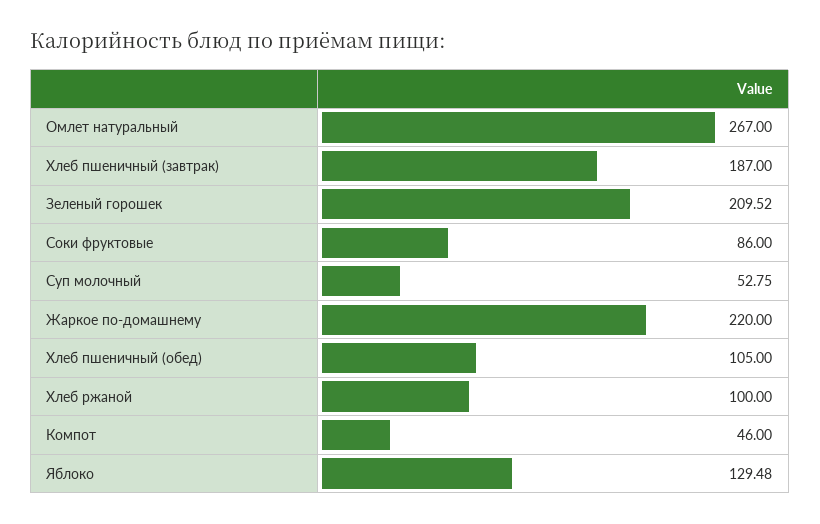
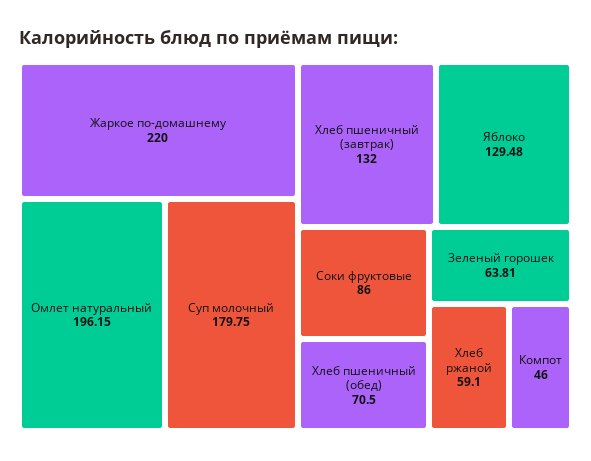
  {
-   "Омлет натуральный": 267,
+   "Омлет натуральный": 196.15,
-   "Хлеб пшеничный (завтрак)": 187,
+   "Хлеб пшеничный (завтрак)": 132,
-   "Зеленый горошек": 209.52,
+   "Зеленый горошек": 63.81,
    "Соки фруктовые": 86,
-   "Суп молочный": 52.75,
+   "Суп молочный": 179.75,
    "Жаркое по-домашнему": 220,
-   "Хлеб пшеничный (обед)": 105,
+   "Хлеб пшеничный (обед)": 70.5,
-   "Хлеб ржаной": 100,
+   "Хлеб ржаной": 59.1,
    "Компот": 46,
    "Яблоко": 129.48
  }

